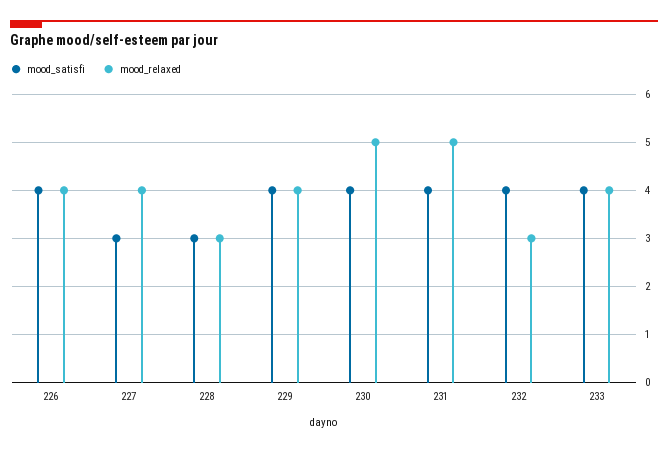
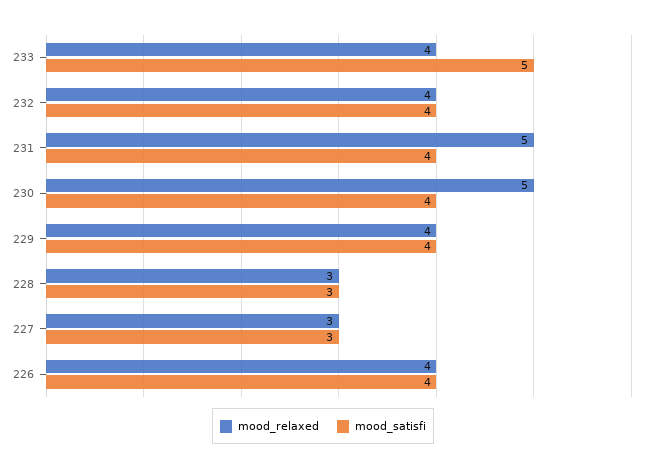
  {
    "mood_satisfi": {
      "226": 4,
      "227": 3,
      "228": 3,
      "229": 4,
      "230": 4,
      "231": 4,
      "232": 4,
-     "233": 4
+     "233": 5
    },
    "mood_relaxed": {
      "226": 4,
-     "227": 4,
+     "227": 3,
      "228": 3,
      "229": 4,
      "230": 5,
      "231": 5,
-     "232": 3,
+     "232": 4,
      "233": 4
    }
  }

